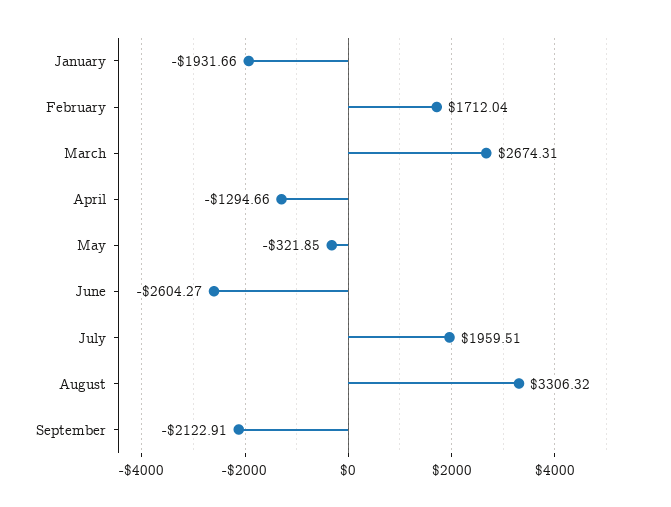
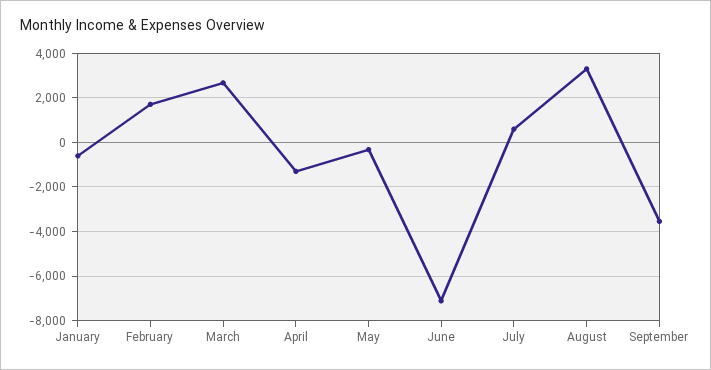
  {
-   "January": -1931.66,
+   "January": -500,
    "February": 1712.04,
    "March": 2674.31,
    "April": -1294.66,
    "May": -321.85,
-   "June": -2604.27,
+   "June": -7000,
-   "July": 1959.51,
+   "July": 500,
    "August": 3306.32,
-   "September": -2122.91
+   "September": -3500
  }

